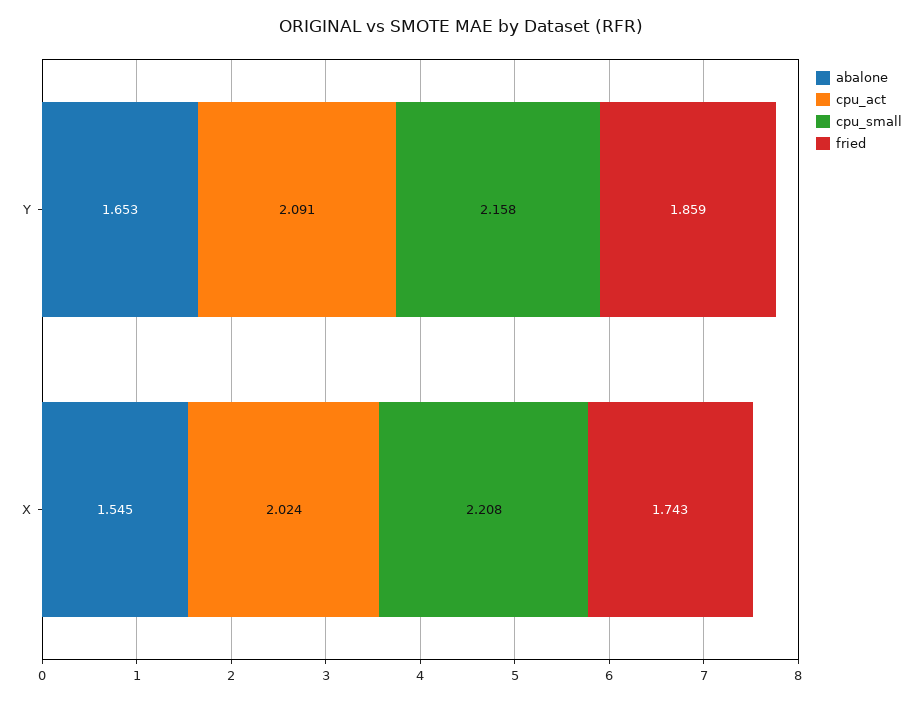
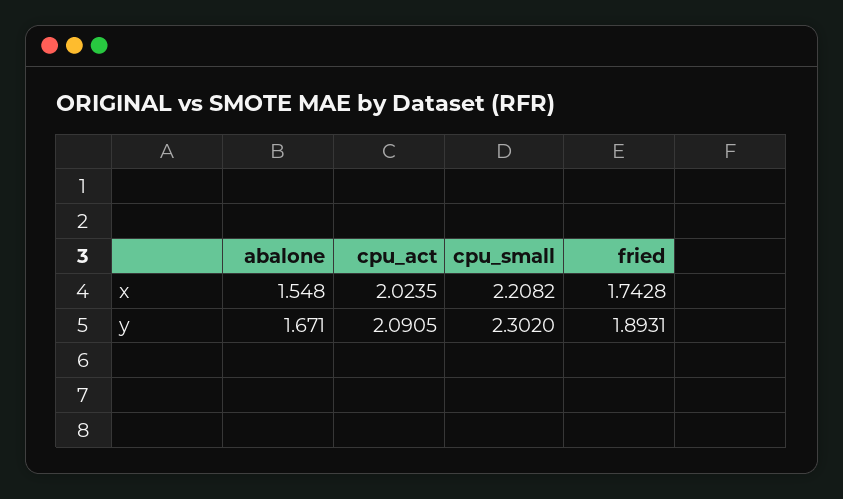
  {
    "abalone": {
-     "Y": 1.653,
+     "Y": 1.671,
-     "X": 1.545
+     "X": 1.548
    },
    "cpu_act": {
      "Y": 2.0905,
      "X": 2.0235
    },
    "cpu_small": {
-     "Y": 2.158,
+     "Y": 2.302,
      "X": 2.2082
    },
    "fried": {
-     "Y": 1.859,
+     "Y": 1.8931,
      "X": 1.7428
    }
  }

